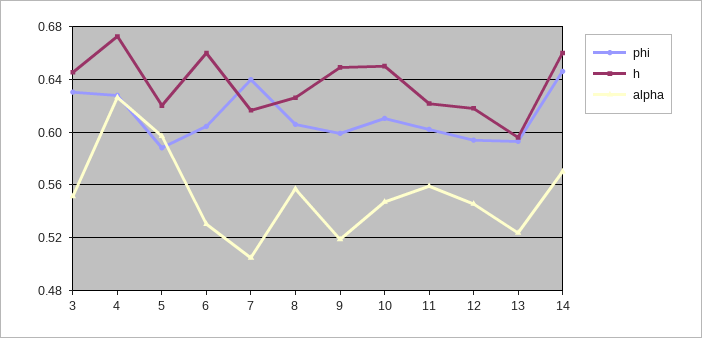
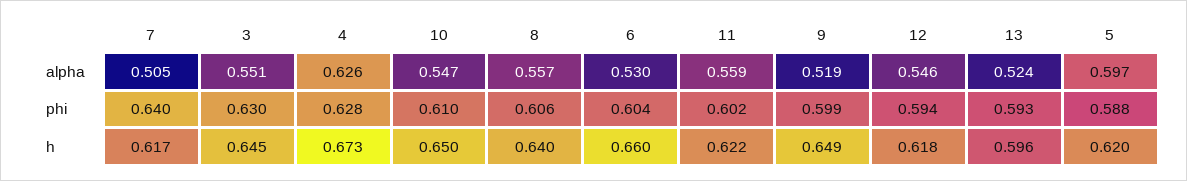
  {
    "phi": {
      "3": 0.63,
      "4": 0.628,
      "5": 0.588,
      "6": 0.604,
      "7": 0.64,
      "8": 0.606,
      "9": 0.599,
      "10": 0.61,
      "11": 0.602,
      "12": 0.594,
-     "13": 0.593,
+     "13": 0.593
-     "14": 0.645
    },
    "h": {
      "3": 0.645,
      "4": 0.673,
      "5": 0.62,
      "6": 0.66,
      "7": 0.617,
-     "8": 0.625,
+     "8": 0.64,
      "9": 0.649,
      "10": 0.65,
      "11": 0.622,
      "12": 0.618,
-     "13": 0.596,
+     "13": 0.596
-     "14": 0.66
    },
    "alpha": {
      "3": 0.551,
      "4": 0.626,
      "5": 0.597,
      "6": 0.53,
      "7": 0.505,
      "8": 0.557,
      "9": 0.519,
      "10": 0.547,
      "11": 0.559,
      "12": 0.546,
-     "13": 0.524,
+     "13": 0.524
-     "14": 0.57
    }
  }

